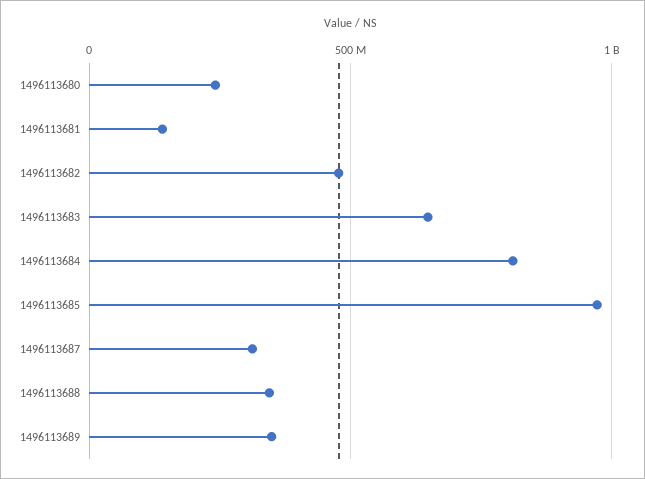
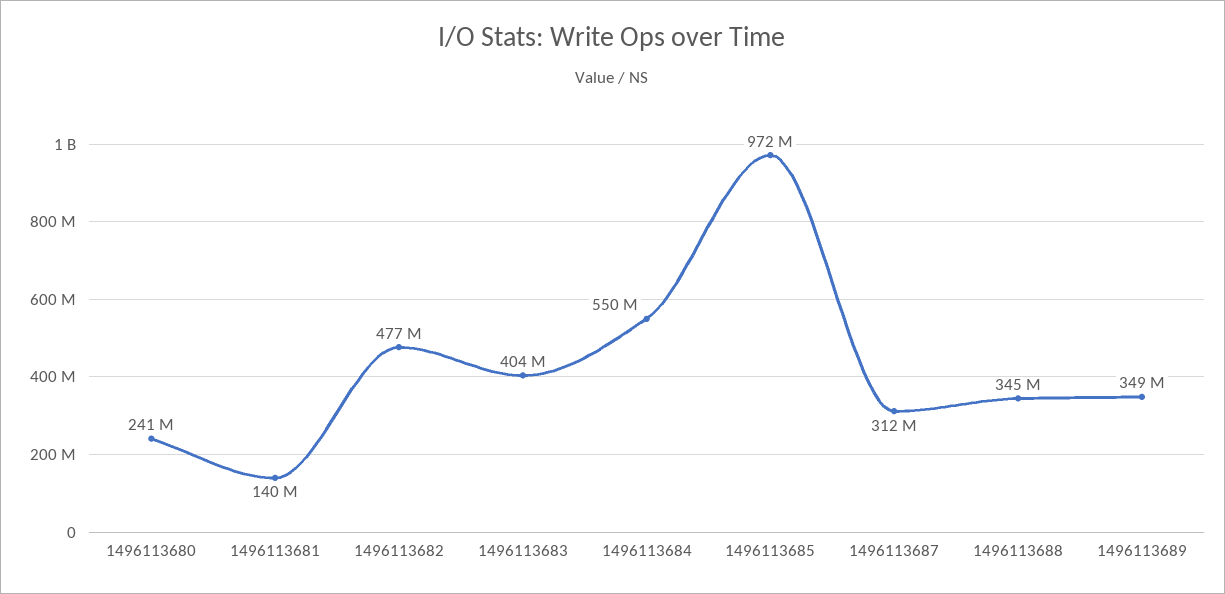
  {
    "1496113680": 241000000,
    "1496113681": 140000000,
    "1496113682": 477000000,
-   "1496113683": 650000000,
+   "1496113683": 404000000,
-   "1496113684": 800000000,
+   "1496113684": 550000000,
    "1496113685": 972000000,
    "1496113687": 312000000,
    "1496113688": 345000000,
    "1496113689": 349000000
  }

